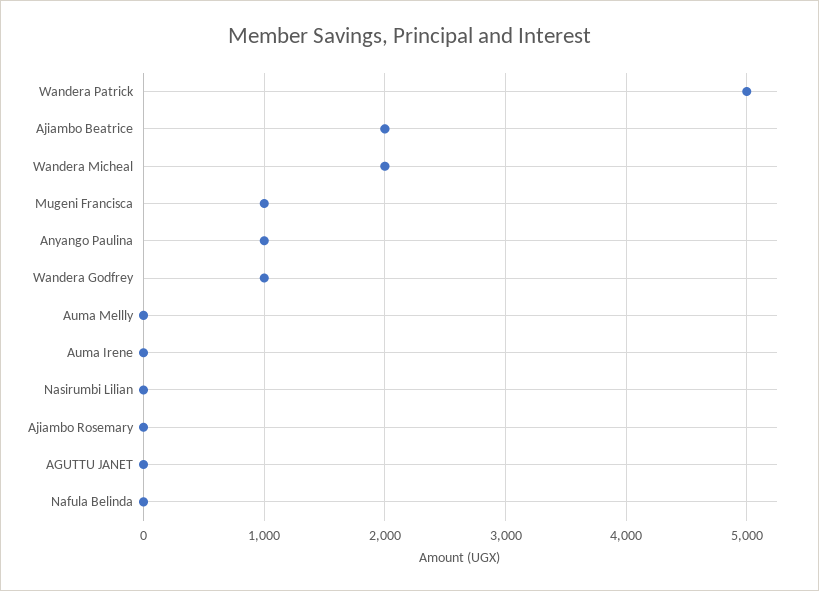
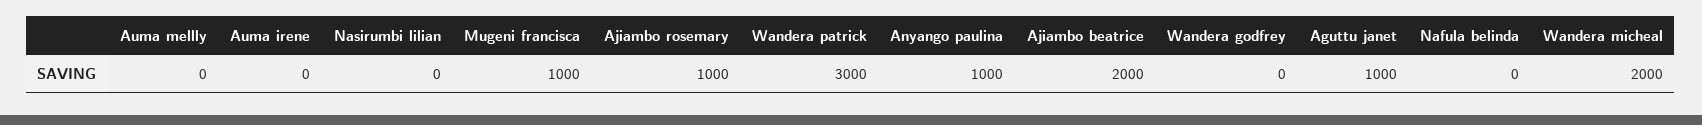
  {
-   "Wandera Patrick": 5000,
+   "Wandera Patrick": 3000,
    "Ajiambo Beatrice": 2000,
    "Wandera Micheal": 2000,
    "Mugeni Francisca": 1000,
    "Anyango Paulina": 1000,
-   "Wandera Godfrey": 1000,
+   "Wandera Godfrey": 0,
    "Auma Mellly": 0,
    "Auma Irene": 0,
    "Nasirumbi Lilian": 0,
-   "Ajiambo Rosemary": 0,
+   "Ajiambo Rosemary": 1000,
-   "AGUTTU JANET": 0,
+   "AGUTTU JANET": 1000,
    "Nafula Belinda": 0
  }

